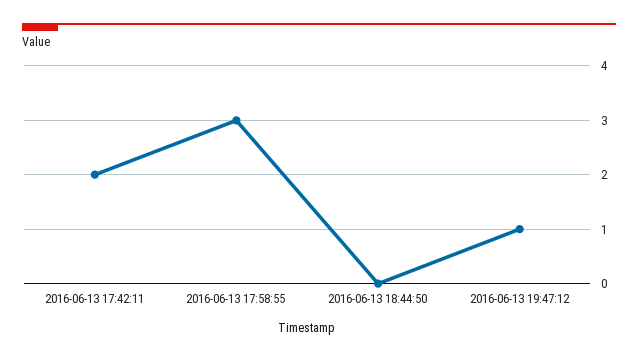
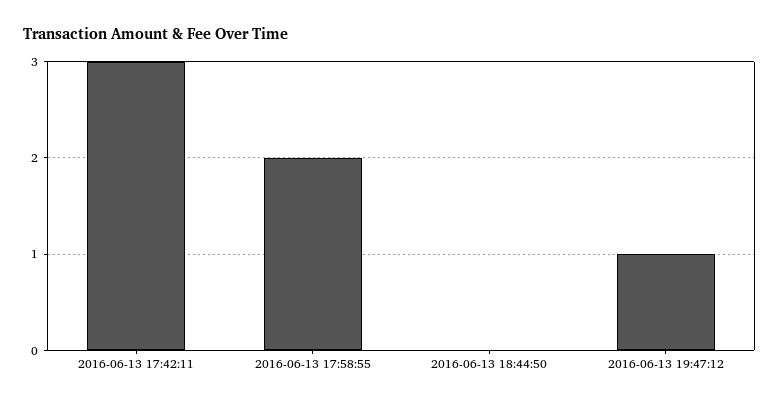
  {
-   "2016-06-13 17:42:11": 2,
+   "2016-06-13 17:42:11": 3,
-   "2016-06-13 17:58:55": 3,
+   "2016-06-13 17:58:55": 2,
    "2016-06-13 18:44:50": 0,
    "2016-06-13 19:47:12": 1
  }

